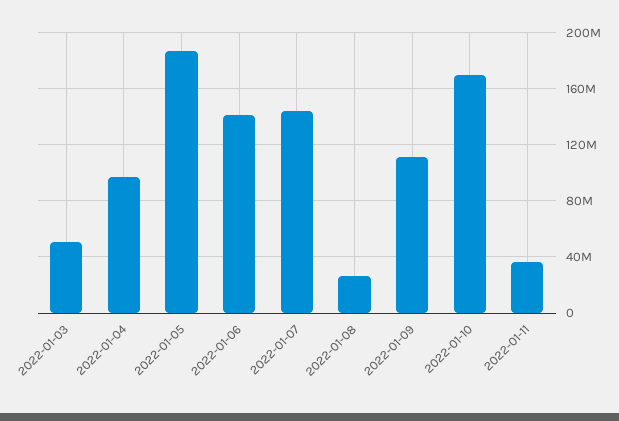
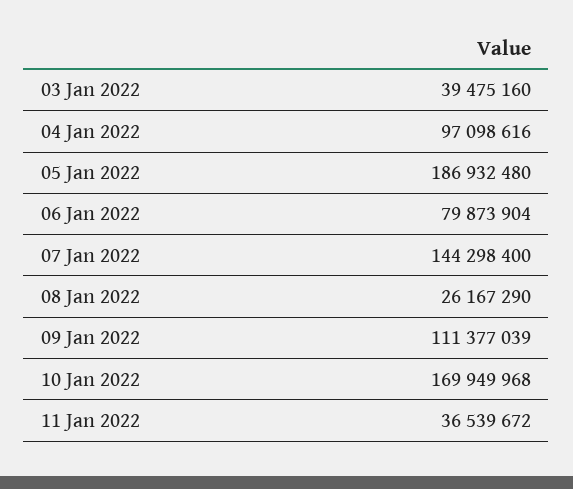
  {
-   "2022-01-03": 50000000,
+   "2022-01-03": 39475160,
    "2022-01-04": 97098616,
    "2022-01-05": 186932480,
-   "2022-01-06": 140000000,
+   "2022-01-06": 79873904,
    "2022-01-07": 144298400,
    "2022-01-08": 26167290,
    "2022-01-09": 111377039,
    "2022-01-10": 169949968,
    "2022-01-11": 36539672
  }

